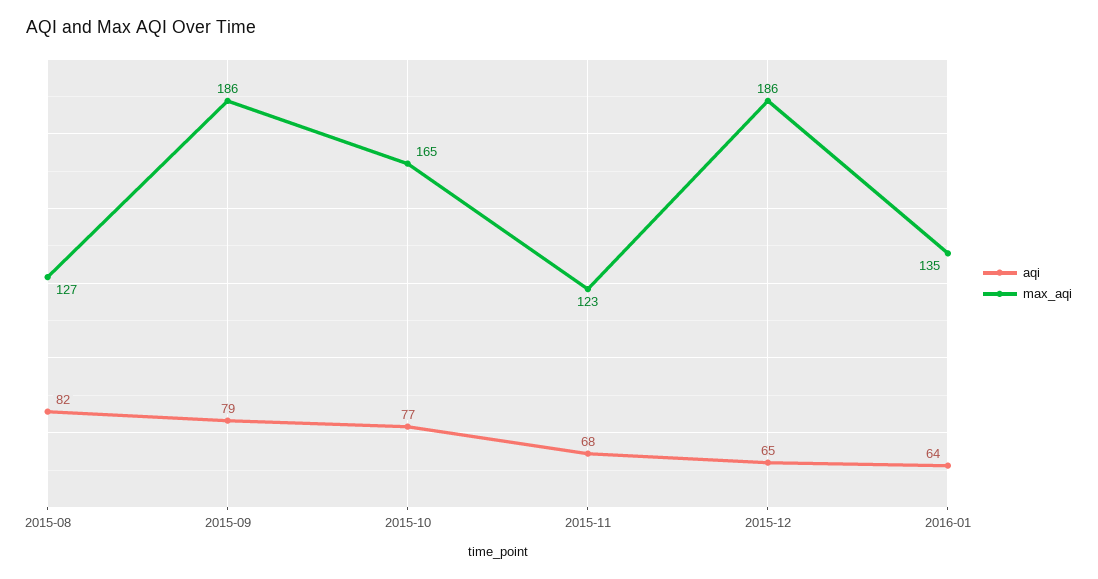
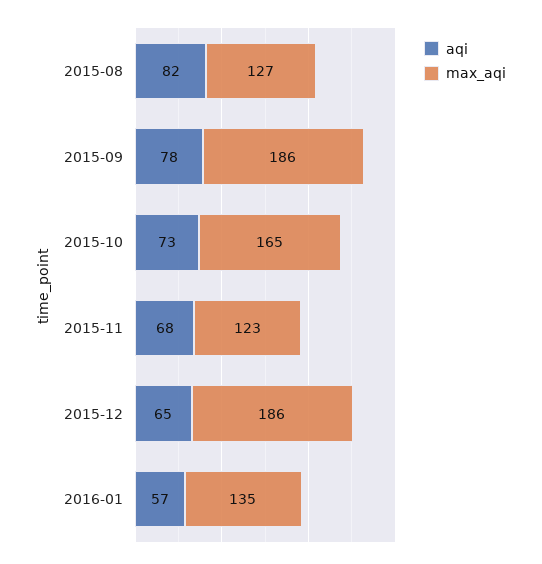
  {
    "aqi": {
      "2015-08": 82,
-     "2015-09": 79,
+     "2015-09": 78,
-     "2015-10": 77,
+     "2015-10": 73,
      "2015-11": 68,
      "2015-12": 65,
-     "2016-01": 64
+     "2016-01": 57
    },
    "max_aqi": {
      "2015-08": 127,
      "2015-09": 186,
      "2015-10": 165,
      "2015-11": 123,
      "2015-12": 186,
      "2016-01": 135
    }
  }

